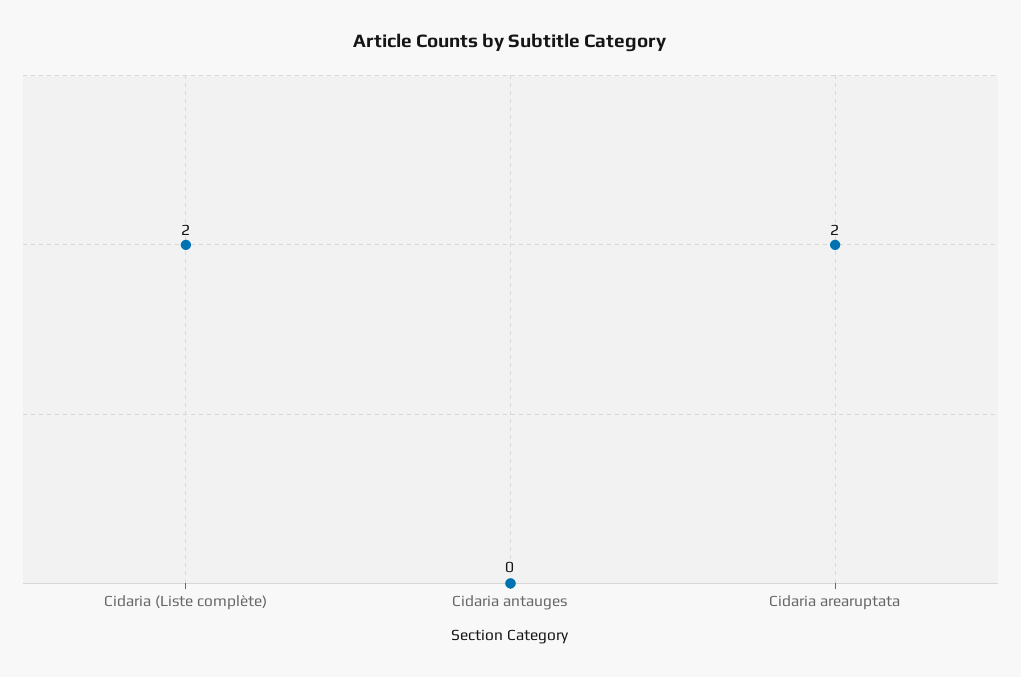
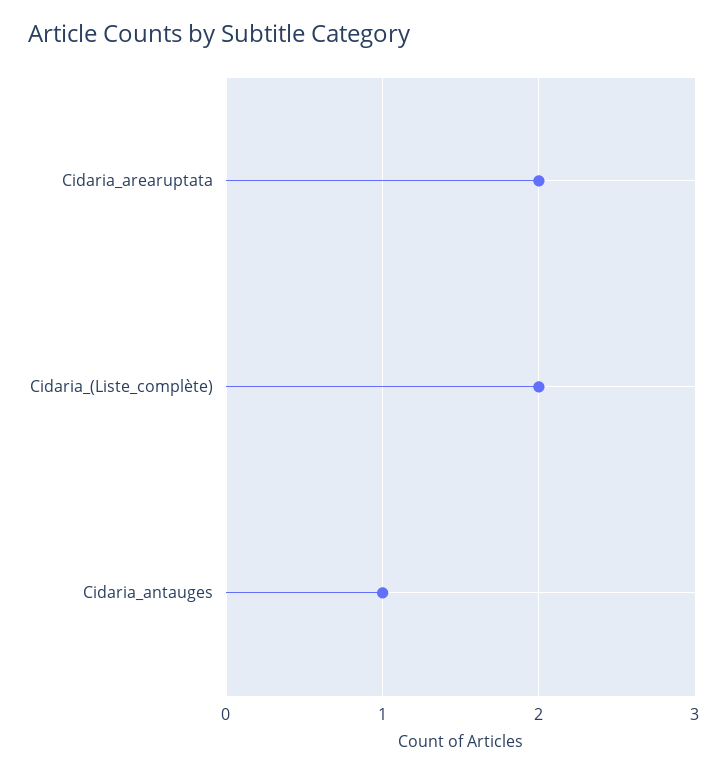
  {
    "Cidaria (Liste complète)": 2,
-   "Cidaria antauges": 0,
+   "Cidaria antauges": 1,
    "Cidaria arearuptata": 2
  }

